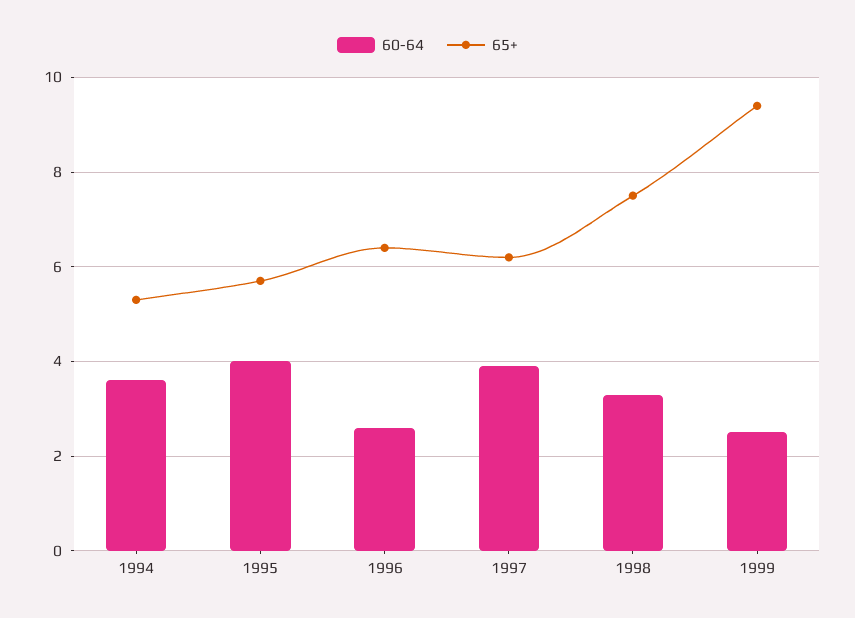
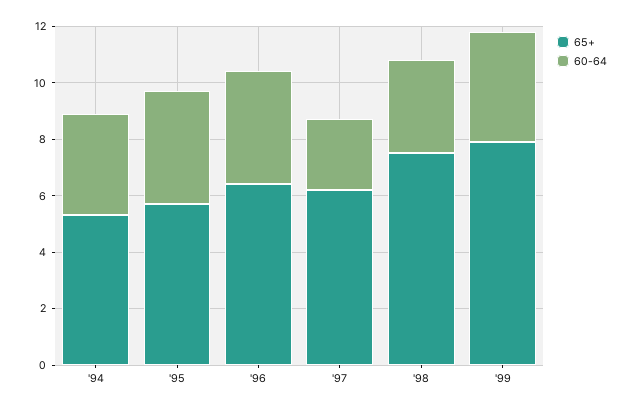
  {
    "60-64": {
      "1994": 3.5,
      "1995": 4,
-     "1996": 2.5,
+     "1996": 4,
-     "1997": 4,
+     "1997": 2.5,
      "1998": 3.5,
-     "1999": 2.5
+     "1999": 4
    },
    "65+": {
      "1994": 5.5,
      "1995": 5.5,
      "1996": 6.5,
      "1997": 6,
      "1998": 7.5,
-     "1999": 9.5
+     "1999": 8
    }
  }

